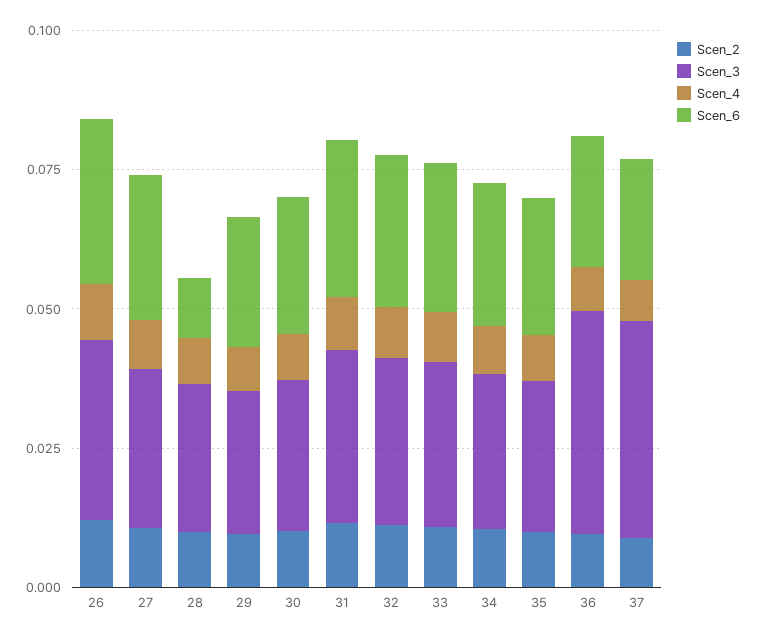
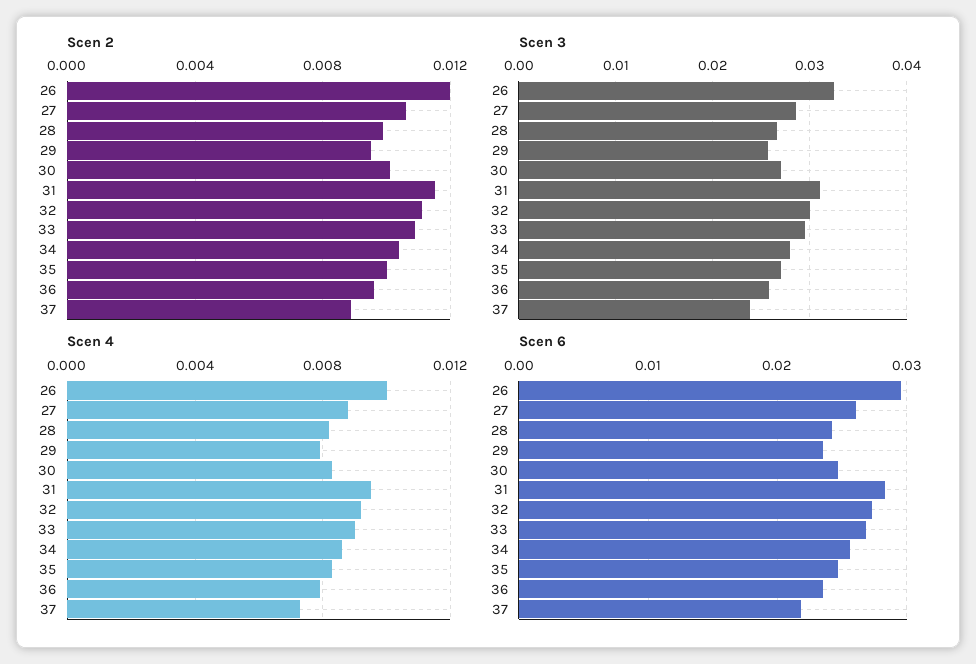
  {
    "Scen_2": {
      "26": 0.012,
      "27": 0.0105,
      "28": 0.01,
      "29": 0.0095,
      "30": 0.01,
      "31": 0.0115,
      "32": 0.011,
      "33": 0.011,
      "34": 0.0105,
      "35": 0.01,
      "36": 0.0095,
      "37": 0.009
    },
    "Scen_3": {
      "26": 0.033,
      "27": 0.029,
      "28": 0.027,
      "29": 0.026,
      "30": 0.027,
      "31": 0.031,
      "32": 0.03,
      "33": 0.03,
      "34": 0.028,
      "35": 0.027,
-     "36": 0.04,
+     "36": 0.026,
-     "37": 0.04
+     "37": 0.024
    },
    "Scen_4": {
      "26": 0.01,
      "27": 0.009,
      "28": 0.008,
      "29": 0.008,
      "30": 0.0085,
      "31": 0.0095,
      "32": 0.009,
      "33": 0.009,
      "34": 0.0085,
      "35": 0.0085,
      "36": 0.008,
      "37": 0.0075
    },
    "Scen_6": {
      "26": 0.03,
      "27": 0.026,
-     "28": 0.01,
+     "28": 0.024,
      "29": 0.024,
      "30": 0.025,
      "31": 0.028,
      "32": 0.027,
      "33": 0.027,
      "34": 0.026,
      "35": 0.025,
      "36": 0.024,
      "37": 0.022
    }
  }

